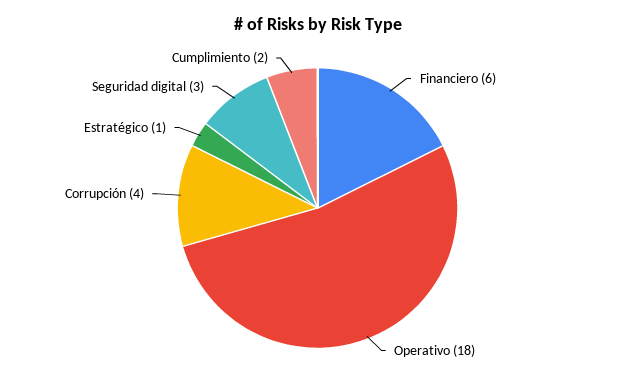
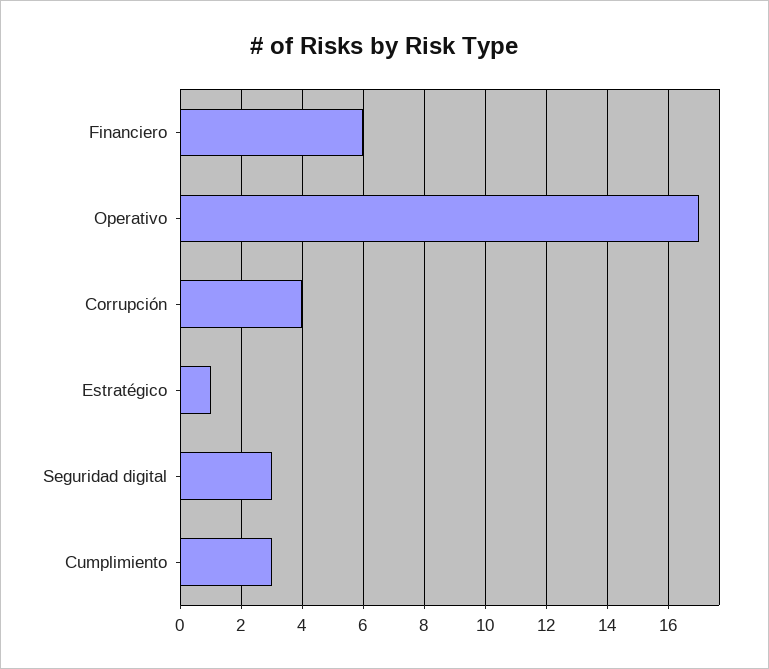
  {
    "Financiero": 6,
-   "Operativo": 18,
+   "Operativo": 17,
    "Corrupción": 4,
    "Estratégico": 1,
    "Seguridad digital": 3,
-   "Cumplimiento": 2
+   "Cumplimiento": 3
  }

